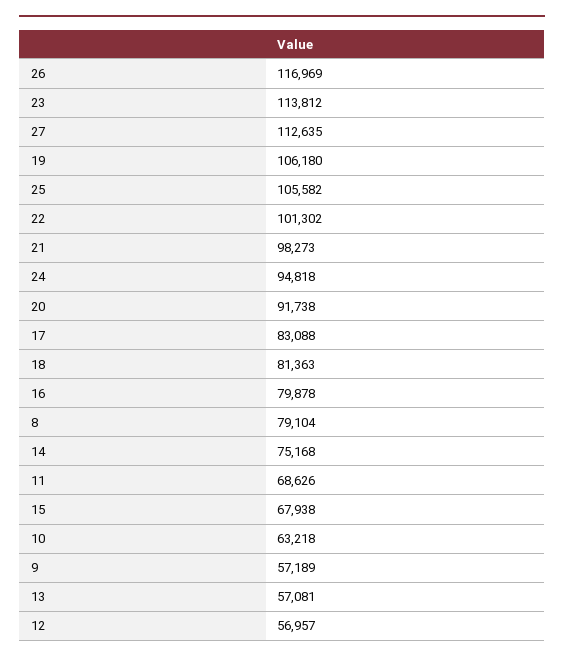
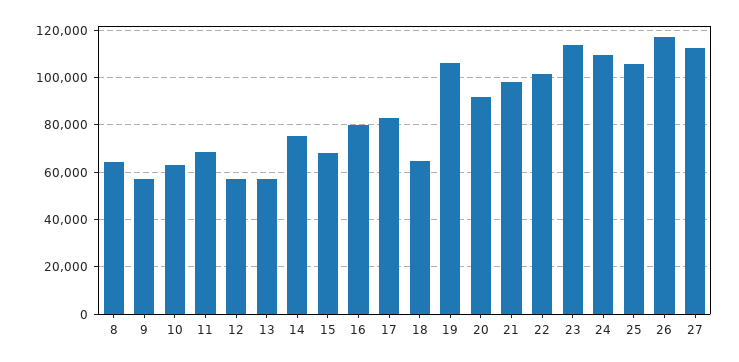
  {
    "26": 116969,
    "23": 113812,
    "27": 112635,
    "19": 106180,
    "25": 105582,
    "22": 101302,
    "21": 98273,
-   "24": 94818,
+   "24": 110000,
    "20": 91738,
    "17": 83088,
-   "18": 81363,
+   "18": 65000,
    "16": 79878,
-   "8": 79104,
+   "8": 65000,
    "14": 75168,
    "11": 68626,
    "15": 67938,
    "10": 63218,
    "9": 57189,
    "13": 57081,
    "12": 56957
  }

